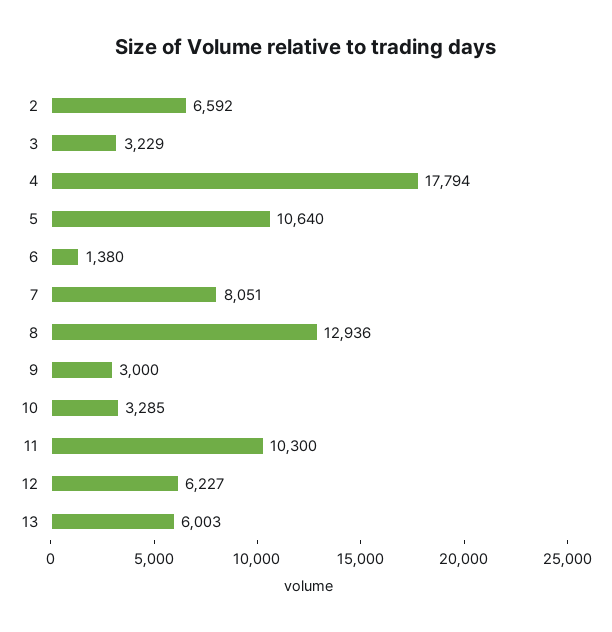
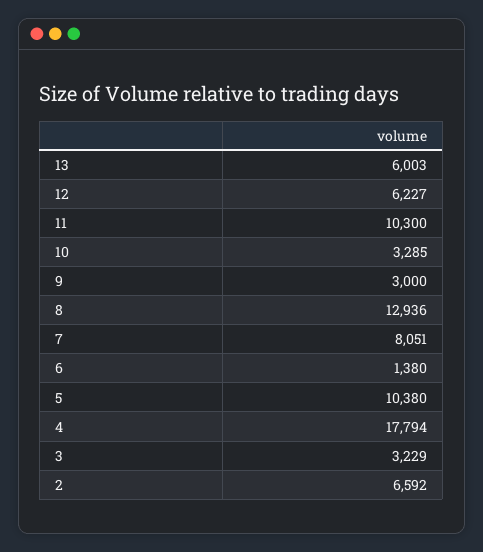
  {
    "2": 6592,
    "3": 3229,
    "4": 17794,
-   "5": 10640,
+   "5": 10380,
    "6": 1380,
    "7": 8051,
    "8": 12936,
    "9": 3000,
    "10": 3285,
    "11": 10300,
    "12": 6227,
    "13": 6003
  }

